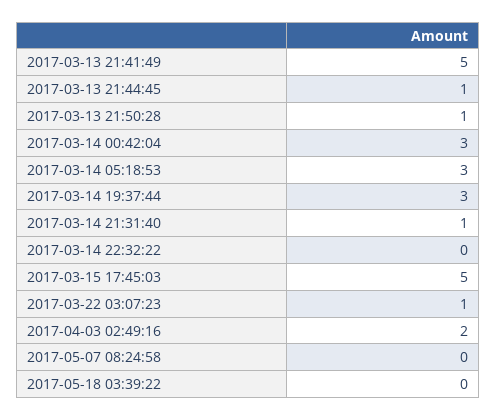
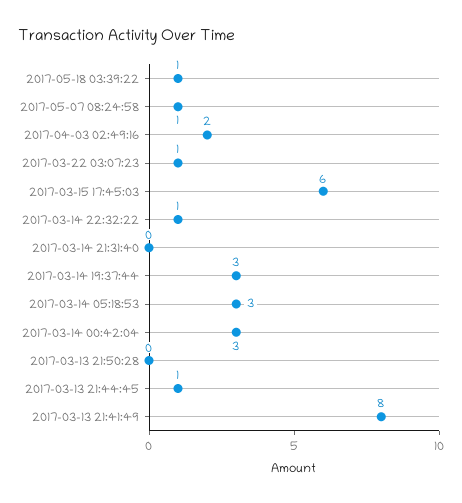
  {
-   "2017-03-13 21:41:49": 5,
+   "2017-03-13 21:41:49": 8,
    "2017-03-13 21:44:45": 1,
-   "2017-03-13 21:50:28": 1,
+   "2017-03-13 21:50:28": 0,
    "2017-03-14 00:42:04": 3,
    "2017-03-14 05:18:53": 3,
    "2017-03-14 19:37:44": 3,
-   "2017-03-14 21:31:40": 1,
+   "2017-03-14 21:31:40": 0,
-   "2017-03-14 22:32:22": 0,
+   "2017-03-14 22:32:22": 1,
-   "2017-03-15 17:45:03": 5,
+   "2017-03-15 17:45:03": 6,
    "2017-03-22 03:07:23": 1,
    "2017-04-03 02:49:16": 2,
-   "2017-05-07 08:24:58": 0,
+   "2017-05-07 08:24:58": 1,
-   "2017-05-18 03:39:22": 0
+   "2017-05-18 03:39:22": 1
  }

